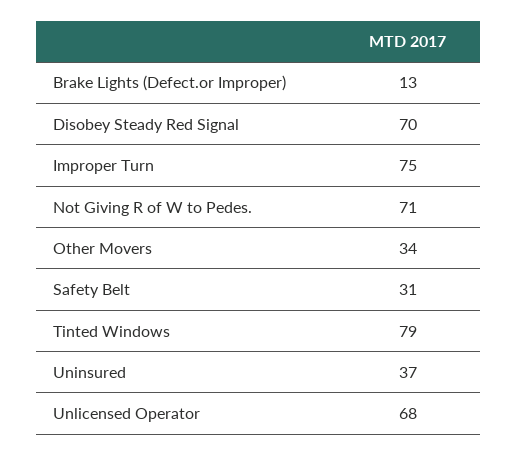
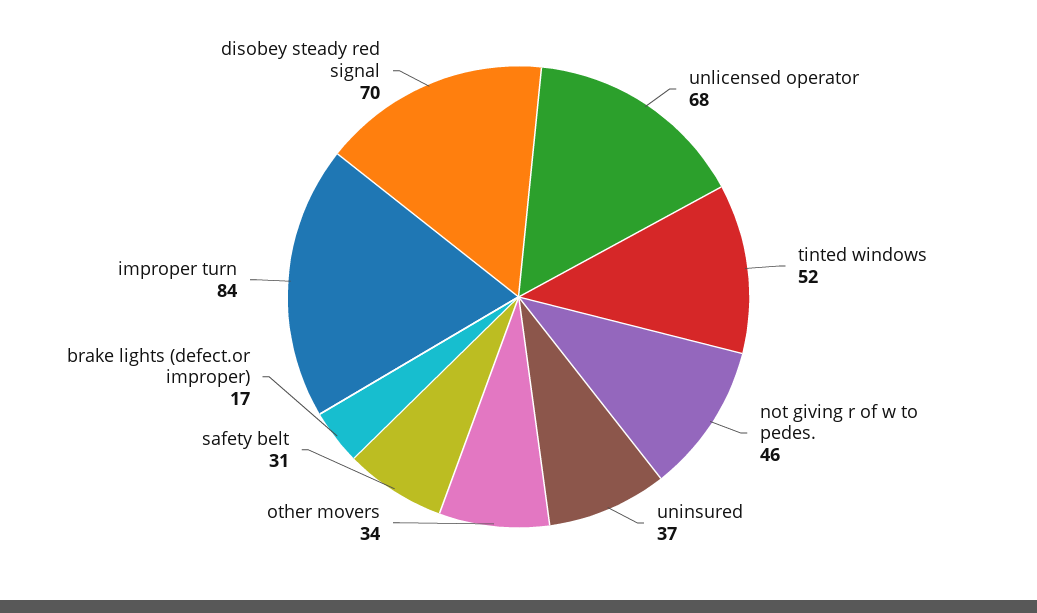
  {
-   "Brake Lights (Defect.or Improper)": 13,
+   "Brake Lights (Defect.or Improper)": 17,
    "Disobey Steady Red Signal": 70,
-   "Improper Turn": 75,
+   "Improper Turn": 84,
-   "Not Giving R of W to Pedes.": 71,
+   "Not Giving R of W to Pedes.": 46,
    "Other Movers": 34,
    "Safety Belt": 31,
-   "Tinted Windows": 79,
+   "Tinted Windows": 52,
    "Uninsured": 37,
    "Unlicensed Operator": 68
  }

